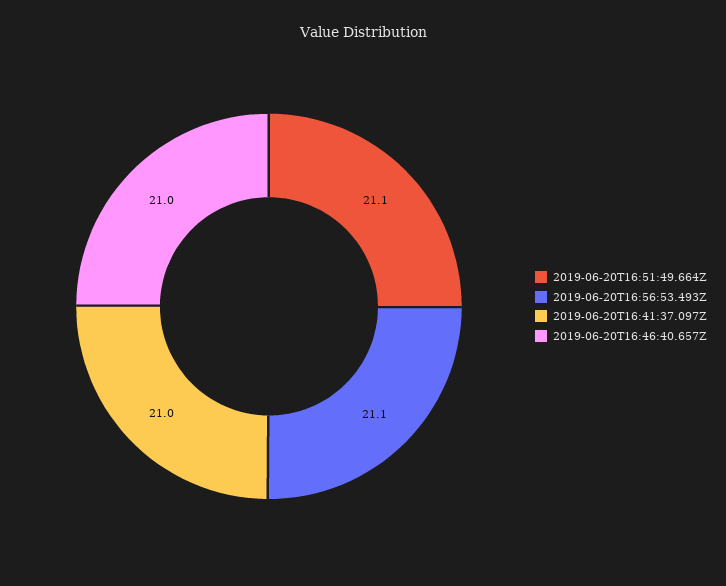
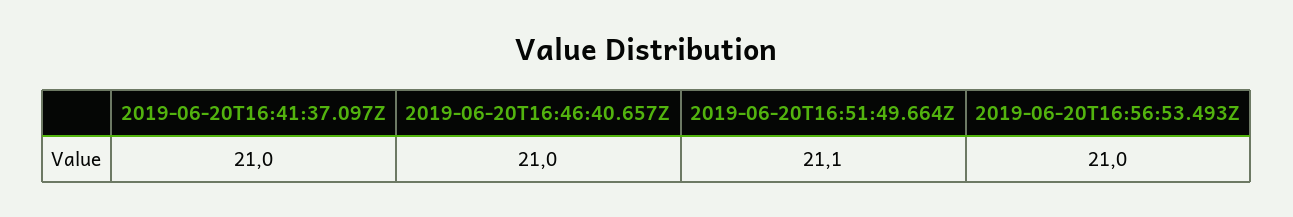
  {
    "2019-06-20T16:51:49.664Z": 21.1,
-   "2019-06-20T16:56:53.493Z": 21.1,
+   "2019-06-20T16:56:53.493Z": 21,
    "2019-06-20T16:41:37.097Z": 21,
    "2019-06-20T16:46:40.657Z": 21
  }

